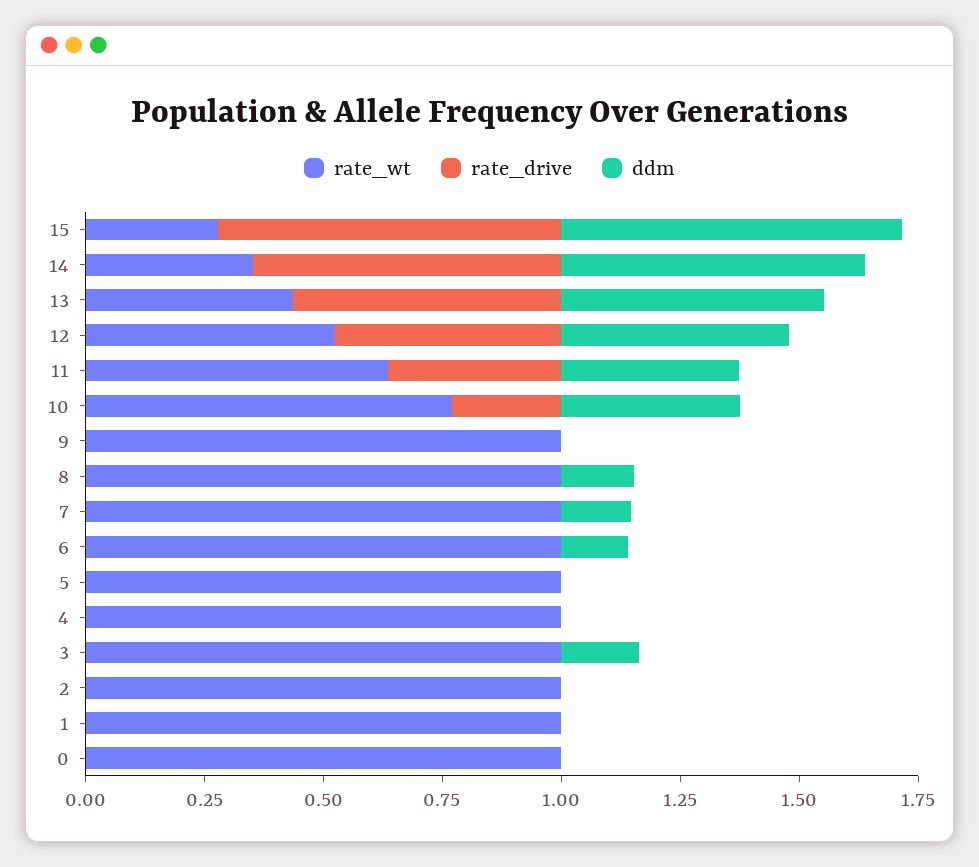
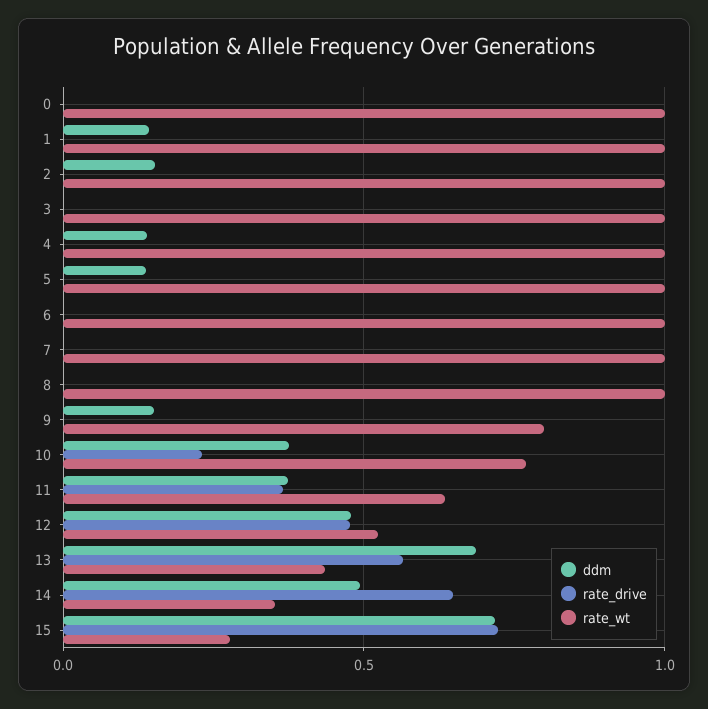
  {
    "rate_wt": {
      "15": 0.3,
      "14": 0.35,
      "13": 0.45,
      "12": 0.5,
      "11": 0.65,
      "10": 0.75,
-     "9": 1,
+     "9": 0.8,
      "8": 1,
      "7": 1,
      "6": 1,
      "5": 1,
      "4": 1,
      "3": 1,
      "2": 1,
      "1": 1,
      "0": 1
    },
    "rate_drive": {
      "15": 0.7,
      "14": 0.65,
      "13": 0.55,
      "12": 0.5,
      "11": 0.35,
      "10": 0.25,
      "9": 0,
      "8": 0,
      "7": 0,
      "6": 0,
      "5": 0,
      "4": 0,
      "3": 0,
      "2": 0,
      "1": 0,
      "0": 0
    },
    "ddm": {
      "15": 0.7,
-     "14": 0.65,
+     "14": 0.5,
-     "13": 0.55,
+     "13": 0.7,
      "12": 0.5,
      "11": 0.35,
      "10": 0.4,
-     "9": 0,
+     "9": 0.15,
-     "8": 0.15,
+     "8": 0,
-     "7": 0.15,
+     "7": 0,
-     "6": 0.15,
+     "6": 0,
-     "5": 0,
+     "5": 0.15,
-     "4": 0,
+     "4": 0.15,
-     "3": 0.15,
+     "3": 0,
-     "2": 0,
+     "2": 0.15,
-     "1": 0,
+     "1": 0.15,
      "0": 0
    }
  }

